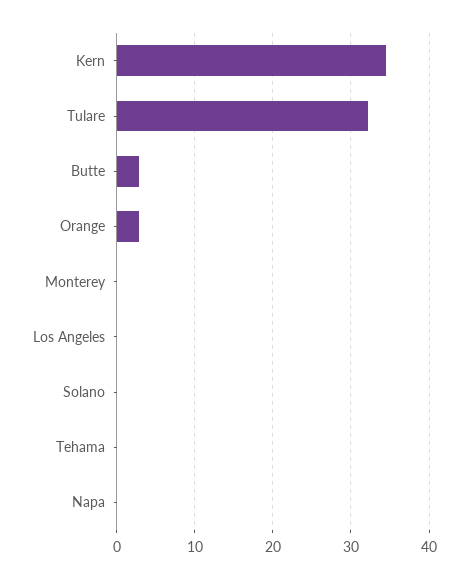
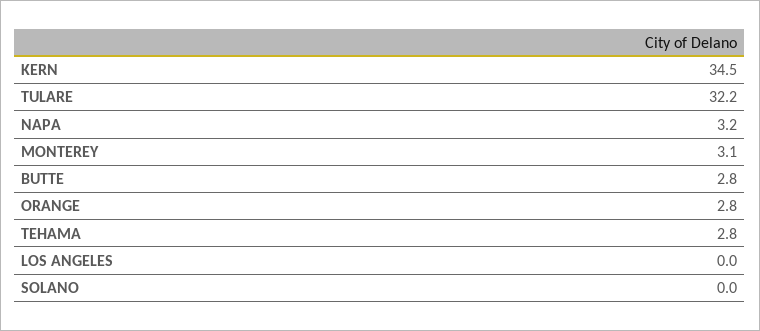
  {
    "Kern": 34.5,
    "Tulare": 32.2,
    "Butte": 2.8,
    "Orange": 2.8,
-   "Monterey": 0,
+   "Monterey": 3.1,
    "Los Angeles": 0,
    "Solano": 0,
-   "Tehama": 0,
+   "Tehama": 2.8,
-   "Napa": 0
+   "Napa": 3.2
  }

